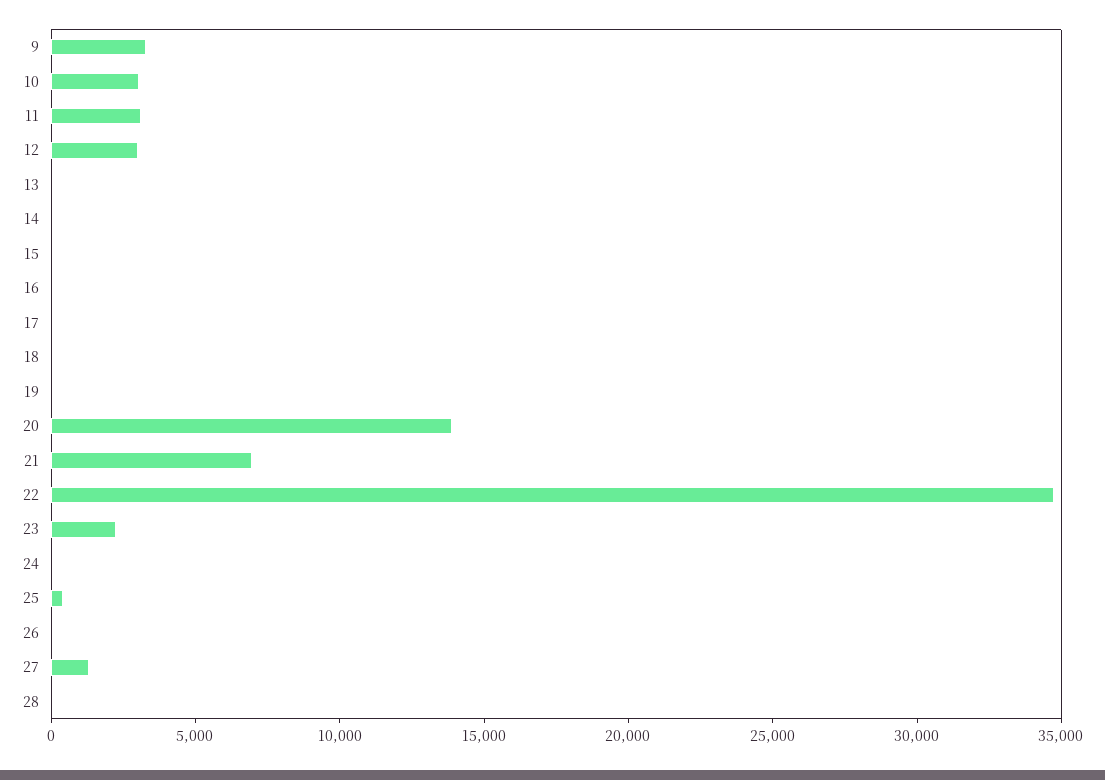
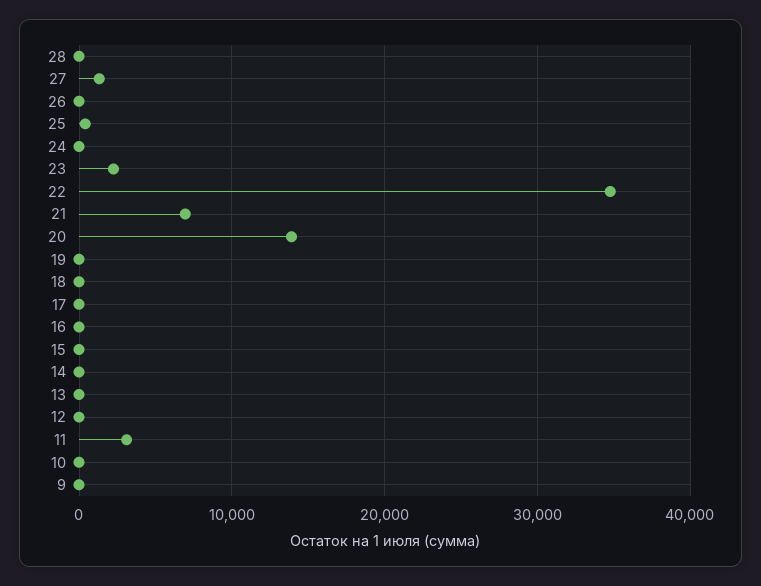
  {
-   "9": 3000,
+   "9": 0,
-   "10": 3000,
+   "10": 0,
    "11": 3000,
-   "12": 3000,
+   "12": 0,
    "13": 0,
    "14": 0,
    "15": 0,
    "16": 0,
    "17": 0,
    "18": 0,
    "19": 0,
    "20": 14000,
    "21": 7000,
    "22": 35000,
    "23": 2000,
    "24": 0,
    "25": 0,
    "26": 0,
    "27": 1000,
    "28": 0
  }

